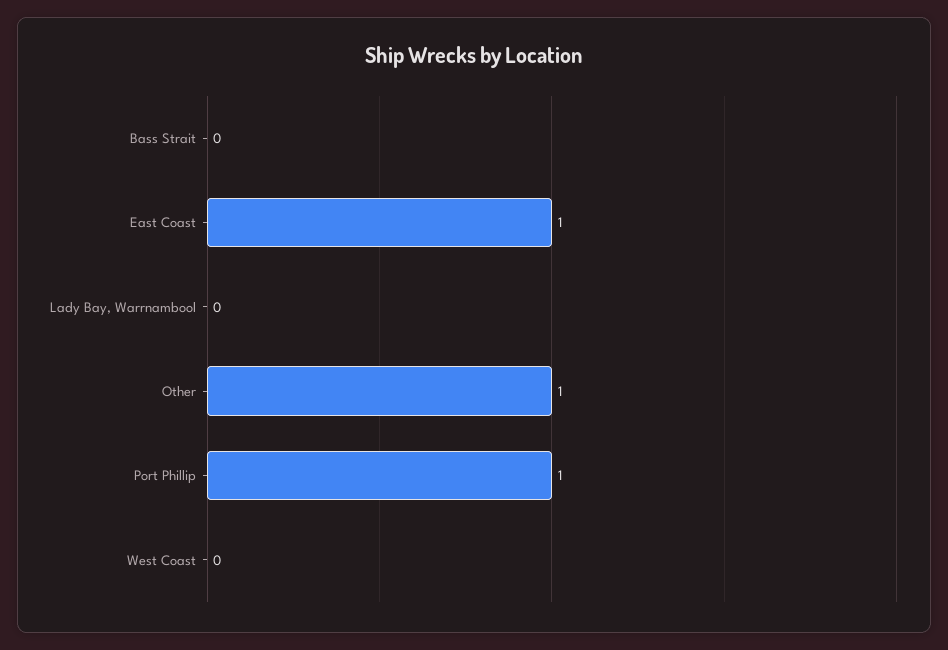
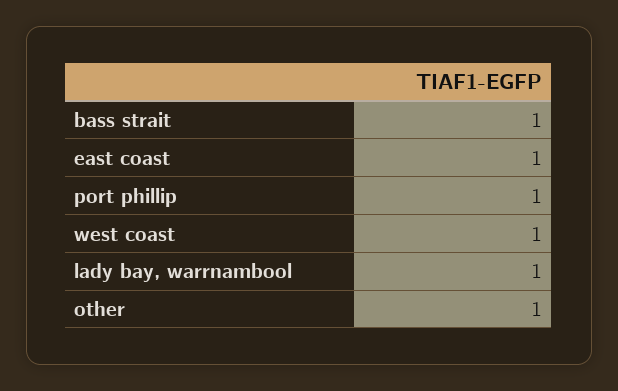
  {
-   "Bass Strait": 0,
+   "Bass Strait": 1,
    "East Coast": 1,
-   "Lady Bay, Warrnambool": 0,
+   "Lady Bay, Warrnambool": 1,
    "Other": 1,
    "Port Phillip": 1,
-   "West Coast": 0
+   "West Coast": 1
  }

